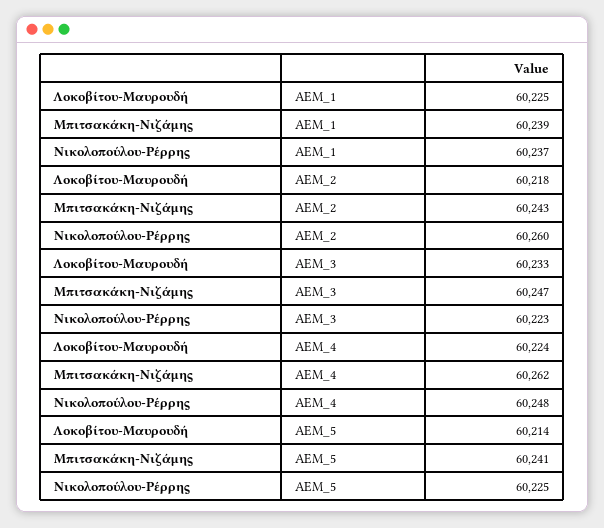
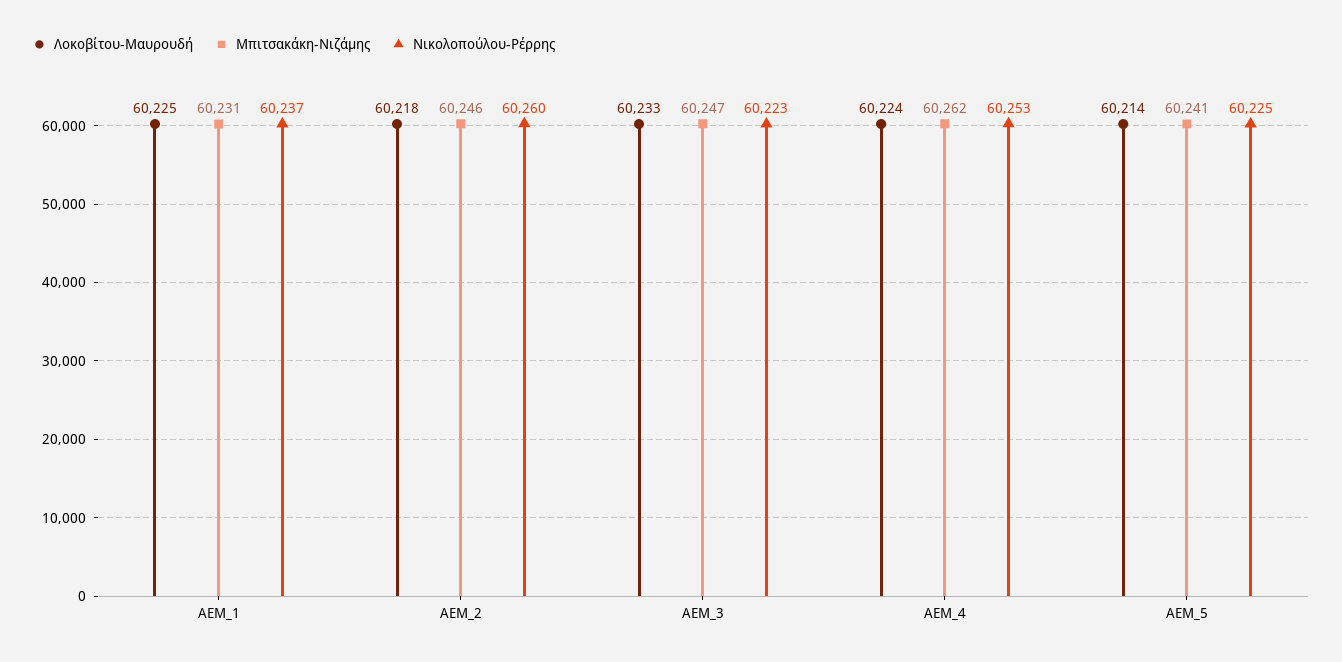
  {
    "Λοκοβίτου-Μαυρουδή": {
      "AEM_1": 60225,
      "AEM_2": 60218,
      "AEM_3": 60233,
      "AEM_4": 60224,
      "AEM_5": 60214
    },
    "Μπιτσακάκη-Νιζάμης": {
-     "AEM_1": 60239,
+     "AEM_1": 60231,
-     "AEM_2": 60243,
+     "AEM_2": 60246,
      "AEM_3": 60247,
      "AEM_4": 60262,
      "AEM_5": 60241
    },
    "Νικολοπούλου-Ρέρρης": {
      "AEM_1": 60237,
      "AEM_2": 60260,
      "AEM_3": 60223,
-     "AEM_4": 60248,
+     "AEM_4": 60253,
      "AEM_5": 60225
    }
  }

